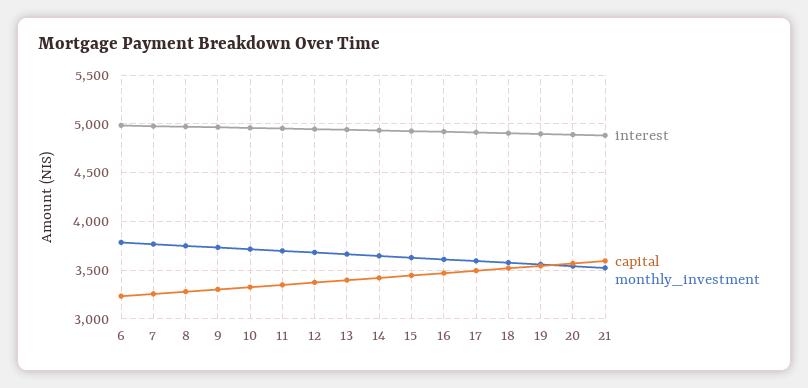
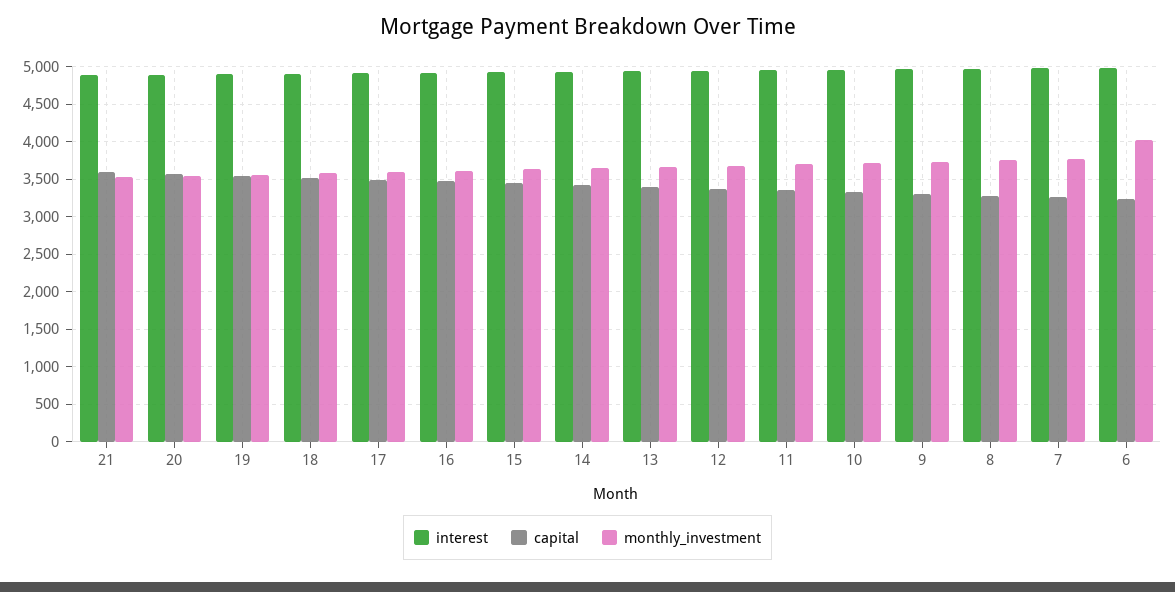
  {
    "interest": {
      "6": 5000,
      "7": 5000,
      "8": 5000,
      "9": 5000,
      "10": 5000,
      "11": 5000,
      "12": 4900,
      "13": 4900,
      "14": 4900,
      "15": 4900,
      "16": 4900,
      "17": 4900,
      "18": 4900,
      "19": 4900,
      "20": 4900,
      "21": 4900
    },
    "capital": {
      "6": 3200,
      "7": 3300,
      "8": 3300,
      "9": 3300,
      "10": 3300,
      "11": 3300,
      "12": 3400,
      "13": 3400,
      "14": 3400,
      "15": 3400,
      "16": 3500,
      "17": 3500,
      "18": 3500,
      "19": 3500,
      "20": 3600,
      "21": 3600
    },
    "monthly_investment": {
-     "6": 3800,
+     "6": 4000,
      "7": 3800,
      "8": 3700,
      "9": 3700,
      "10": 3700,
      "11": 3700,
      "12": 3700,
      "13": 3700,
      "14": 3600,
      "15": 3600,
      "16": 3600,
      "17": 3600,
      "18": 3600,
      "19": 3600,
      "20": 3500,
      "21": 3500
    }
  }

